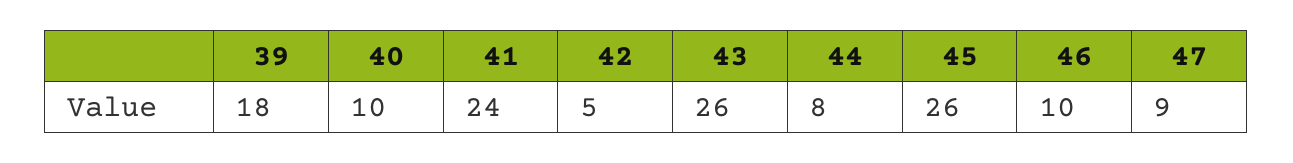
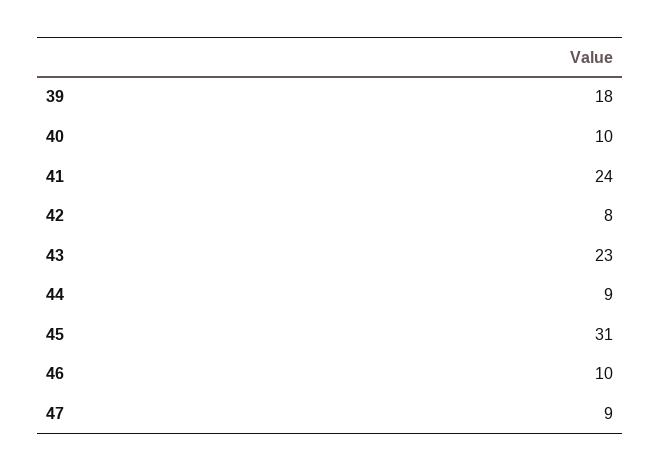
  {
    "39": 18,
    "40": 10,
    "41": 24,
-   "42": 5,
+   "42": 8,
-   "43": 26,
+   "43": 23,
-   "44": 8,
+   "44": 9,
-   "45": 26,
+   "45": 31,
    "46": 10,
    "47": 9
  }

